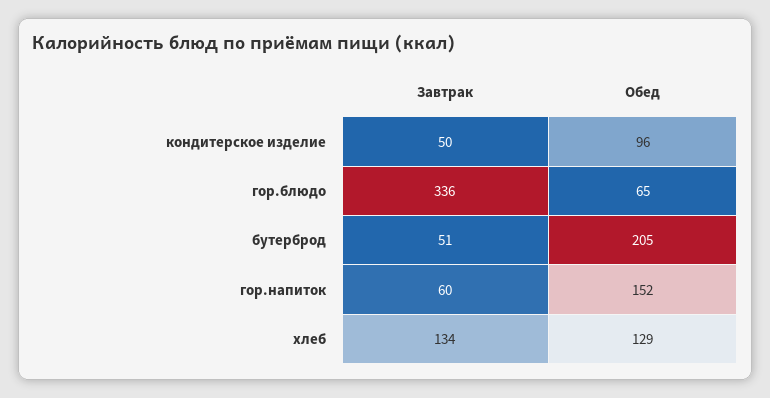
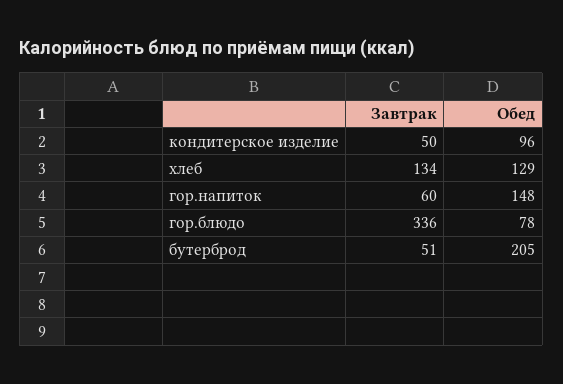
  {
    "Завтрак": {
      "кондитерское изделие": 50,
      "гор.блюдо": 336,
      "бутерброд": 51,
      "гор.напиток": 60,
      "хлеб": 134
    },
    "Обед": {
      "кондитерское изделие": 96,
-     "гор.блюдо": 65,
+     "гор.блюдо": 78,
      "бутерброд": 205,
-     "гор.напиток": 152,
+     "гор.напиток": 148,
      "хлеб": 129
    }
  }

